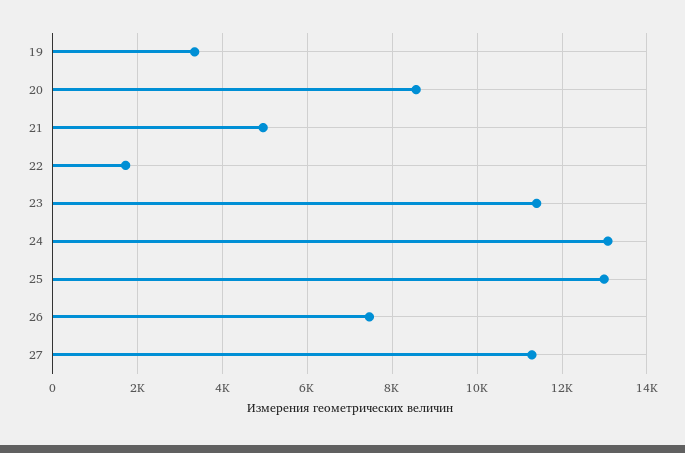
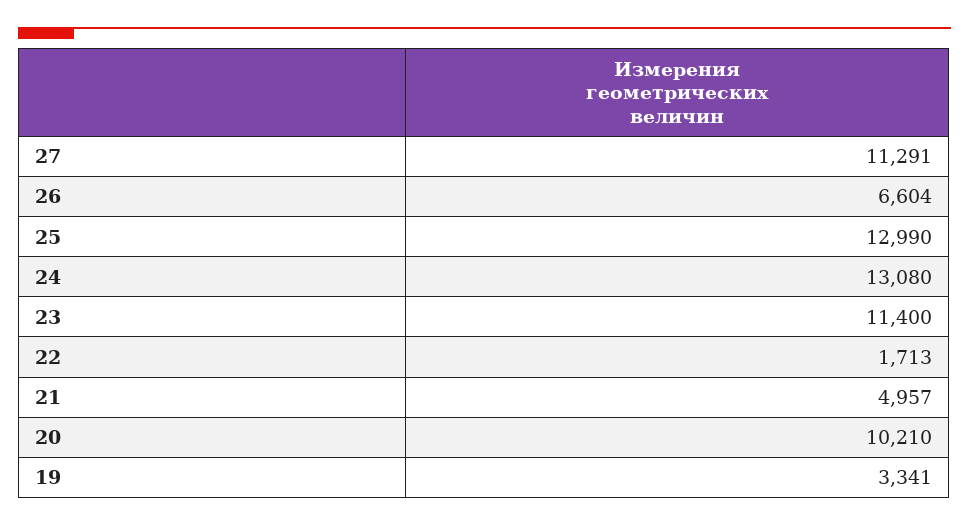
  {
    "19": 3341,
-   "20": 8600,
+   "20": 10210,
    "21": 4957,
    "22": 1713,
    "23": 11400,
    "24": 13080,
    "25": 12990,
-   "26": 7400,
+   "26": 6604,
    "27": 11291
  }

